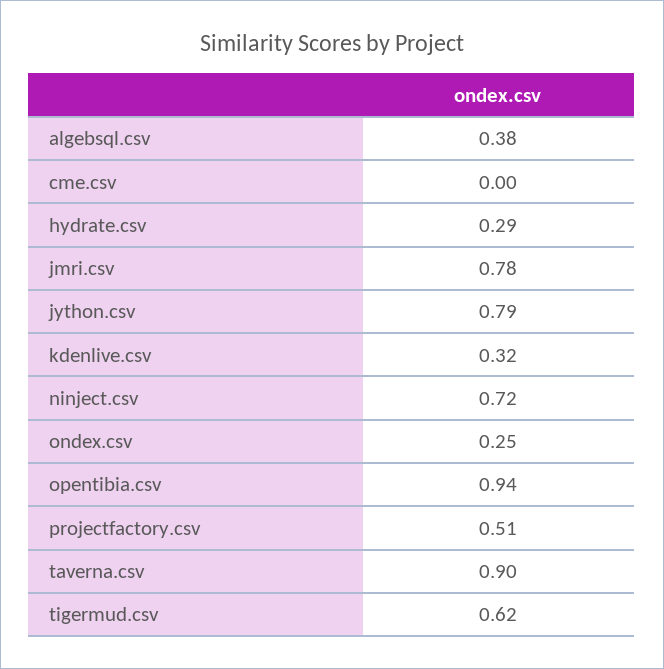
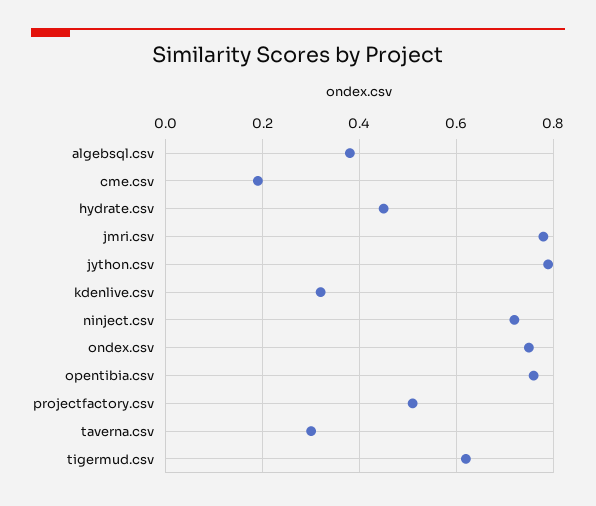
  {
    "algebsql.csv": 0.38,
-   "cme.csv": 0,
+   "cme.csv": 0.2,
-   "hydrate.csv": 0.29,
+   "hydrate.csv": 0.45,
    "jmri.csv": 0.78,
    "jython.csv": 0.79,
    "kdenlive.csv": 0.32,
    "ninject.csv": 0.72,
-   "ondex.csv": 0.25,
+   "ondex.csv": 0.75,
-   "opentibia.csv": 0.94,
+   "opentibia.csv": 0.75,
    "projectfactory.csv": 0.51,
-   "taverna.csv": 0.9,
+   "taverna.csv": 0.3,
    "tigermud.csv": 0.62
  }

